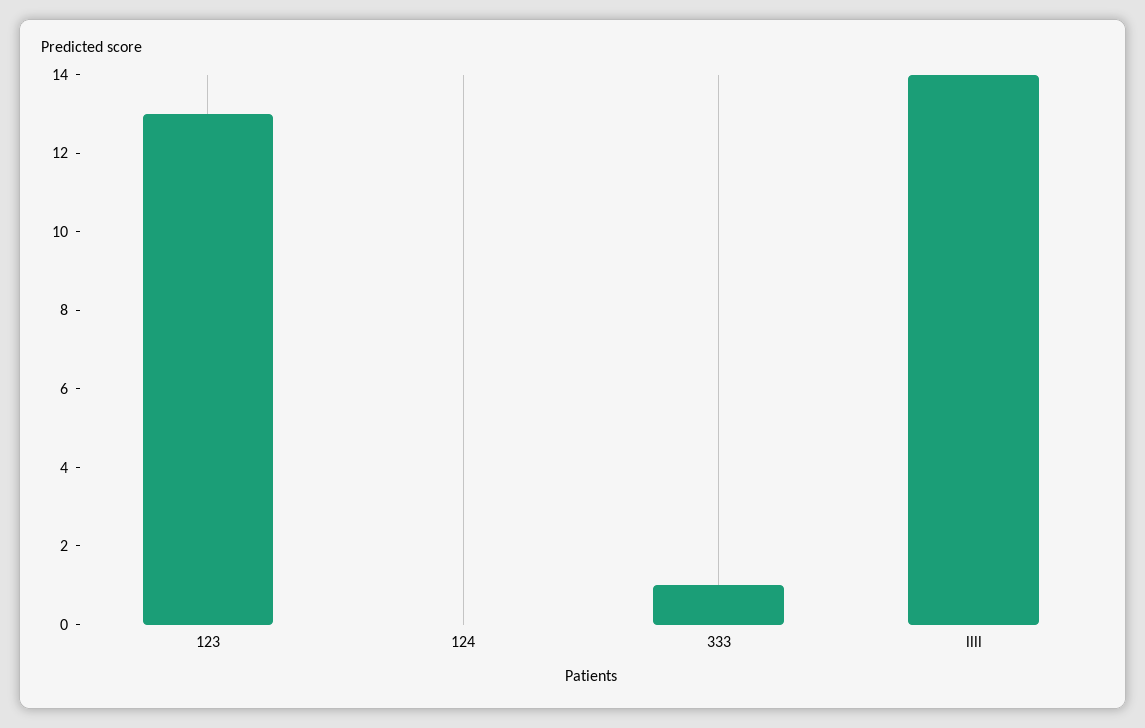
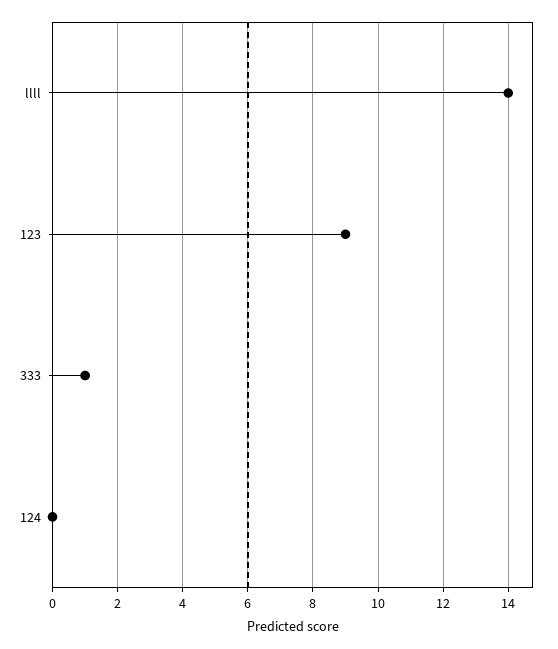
  {
-   "123": 13,
+   "123": 9,
    "124": 0,
    "333": 1,
    "llll": 14
  }

